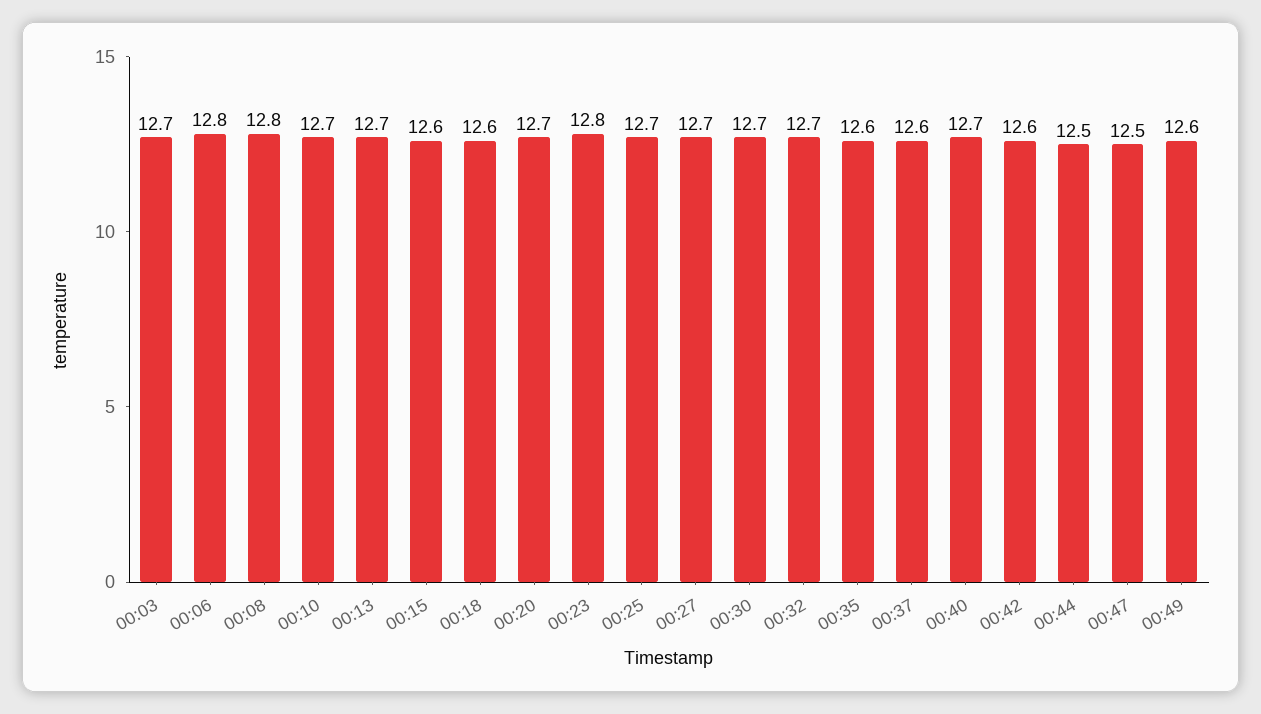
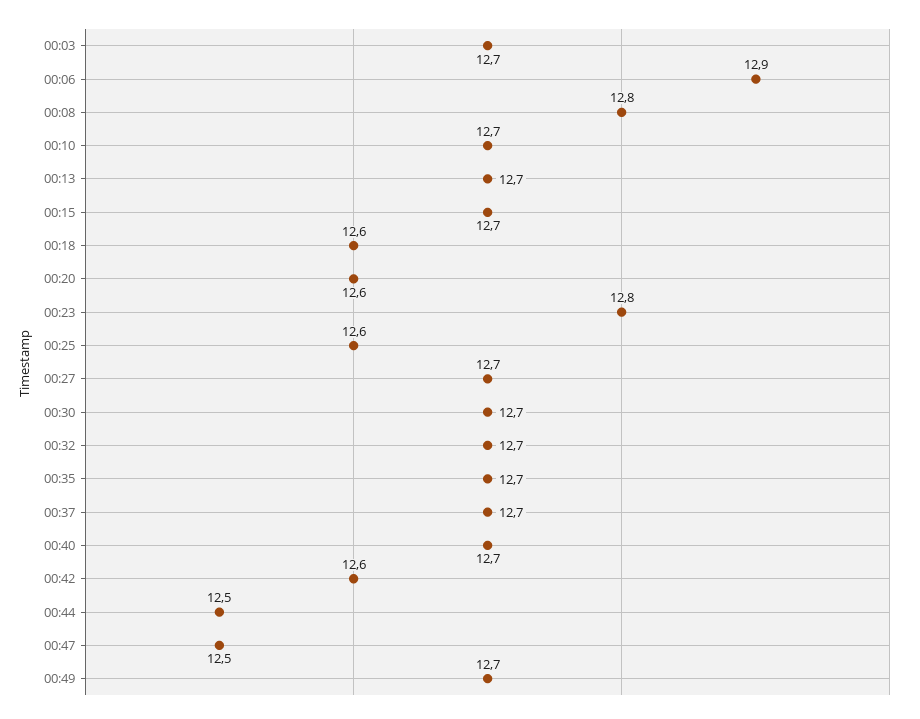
  {
    "00:03": 12.7,
-   "00:06": 12.8,
+   "00:06": 12.9,
    "00:08": 12.8,
    "00:10": 12.7,
    "00:13": 12.7,
-   "00:15": 12.6,
+   "00:15": 12.7,
    "00:18": 12.6,
-   "00:20": 12.7,
+   "00:20": 12.6,
    "00:23": 12.8,
-   "00:25": 12.7,
+   "00:25": 12.6,
    "00:27": 12.7,
    "00:30": 12.7,
    "00:32": 12.7,
-   "00:35": 12.6,
+   "00:35": 12.7,
-   "00:37": 12.6,
+   "00:37": 12.7,
    "00:40": 12.7,
    "00:42": 12.6,
    "00:44": 12.5,
    "00:47": 12.5,
-   "00:49": 12.6
+   "00:49": 12.7
  }

